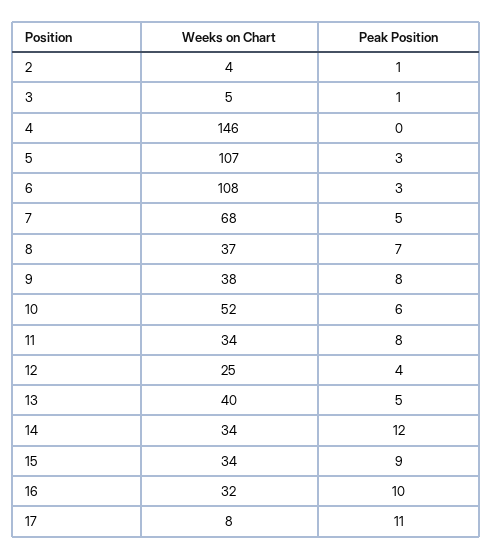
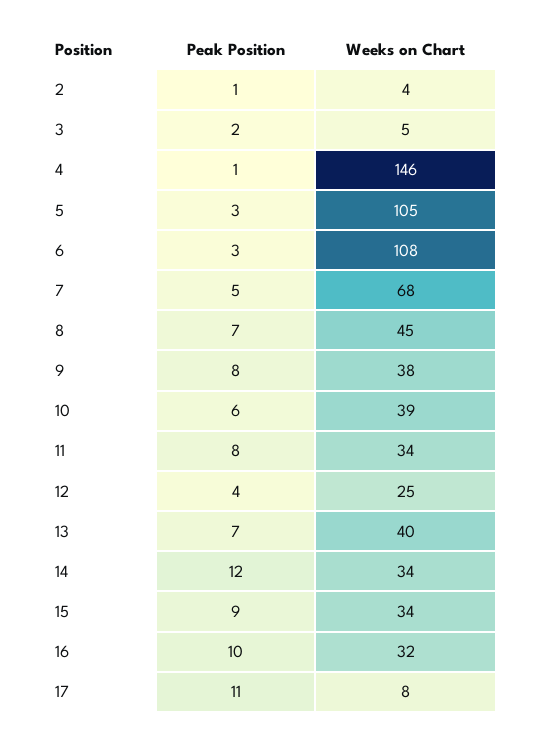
  {
    "Weeks on Chart": {
      "2": 4,
      "3": 5,
      "4": 146,
-     "5": 107,
+     "5": 105,
      "6": 108,
      "7": 68,
-     "8": 37,
+     "8": 45,
      "9": 38,
-     "10": 52,
+     "10": 39,
      "11": 34,
      "12": 25,
      "13": 40,
      "14": 34,
      "15": 34,
      "16": 32,
      "17": 8
    },
    "Peak Position": {
      "2": 1,
-     "3": 1,
+     "3": 2,
-     "4": 0,
+     "4": 1,
      "5": 3,
      "6": 3,
      "7": 5,
      "8": 7,
      "9": 8,
      "10": 6,
      "11": 8,
      "12": 4,
-     "13": 5,
+     "13": 7,
      "14": 12,
      "15": 9,
      "16": 10,
      "17": 11
    }
  }

